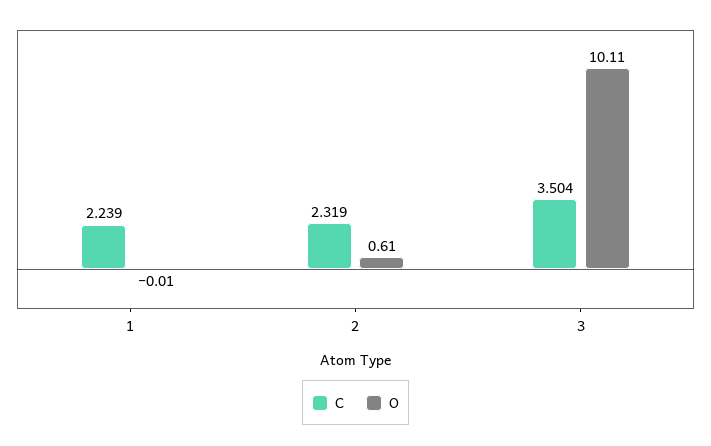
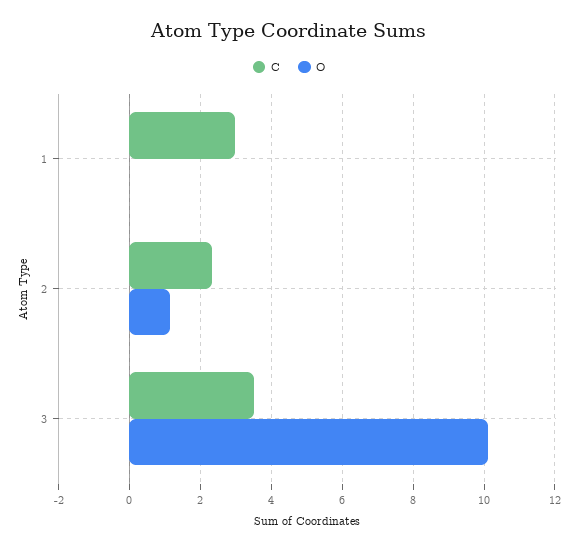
  {
    "C": {
-     "1": 2.239,
+     "1": 3,
      "2": 2.319,
      "3": 3.504
    },
    "O": {
      "1": -0.01,
-     "2": 0.61,
+     "2": 1.2,
      "3": 10.11
    }
  }

